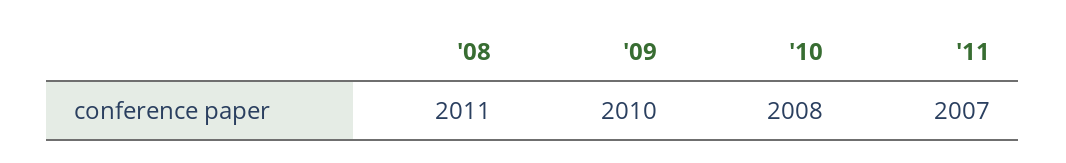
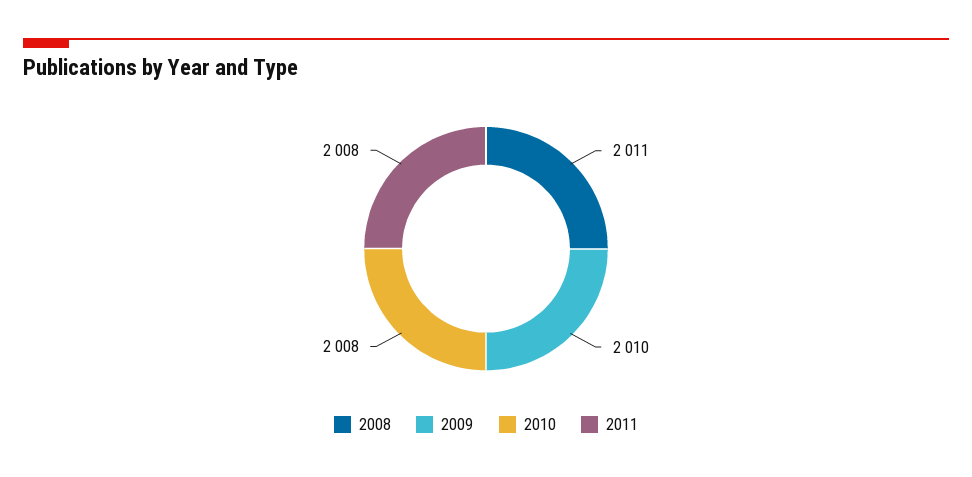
  {
    "'08": 2011,
    "'09": 2010,
    "'10": 2008,
-   "'11": 2007
+   "'11": 2008
  }

